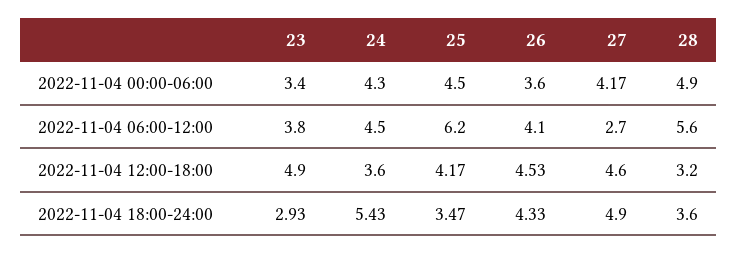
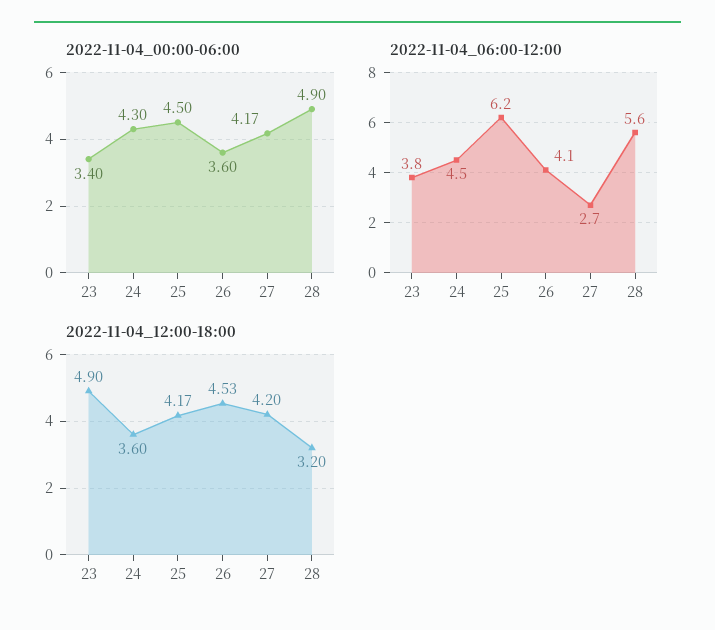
  {
    "2022-11-04 00:00-06:00": {
      "23": 3.4,
      "24": 4.3,
      "25": 4.5,
      "26": 3.6,
      "27": 4.17,
      "28": 4.9
    },
    "2022-11-04 06:00-12:00": {
      "23": 3.8,
      "24": 4.5,
      "25": 6.2,
      "26": 4.1,
      "27": 2.7,
      "28": 5.6
    },
    "2022-11-04 12:00-18:00": {
      "23": 4.9,
      "24": 3.6,
      "25": 4.17,
      "26": 4.53,
-     "27": 4.6,
+     "27": 4.2,
      "28": 3.2
-   },
+   }
-   "2022-11-04 18:00-24:00": {
-     "23": 2.93,
-     "24": 5.43,
-     "25": 3.47,
-     "26": 4.33,
-     "27": 4.9,
-     "28": 3.6
-   }
  }

